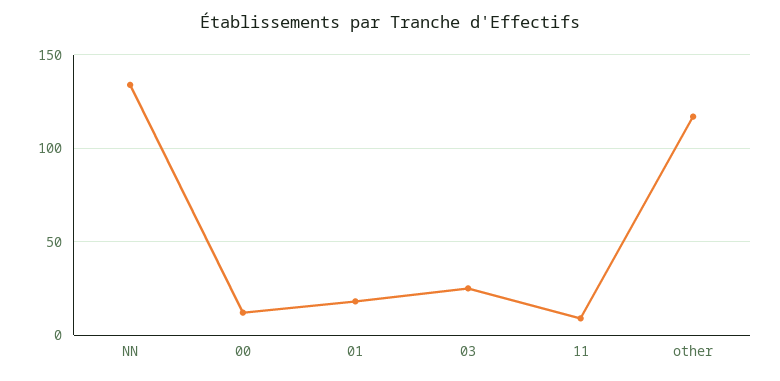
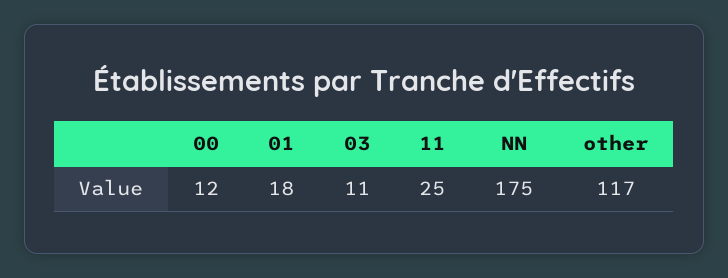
  {
-   "NN": 135,
+   "NN": 175,
    "00": 12,
    "01": 18,
-   "03": 25,
+   "03": 11,
-   "11": 10,
+   "11": 25,
    "other": 117
  }

